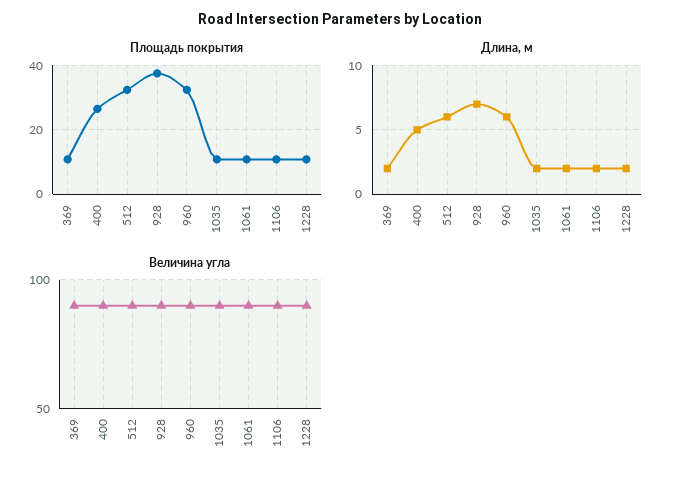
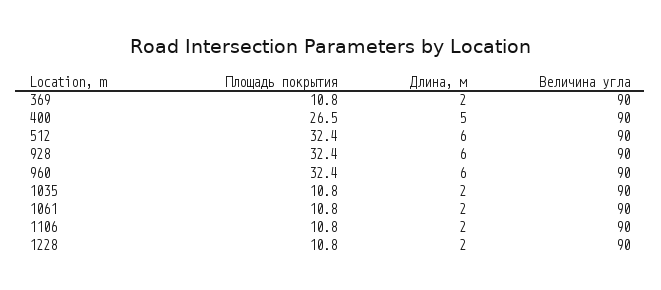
  {
    "Площадь покрытия": {
      "369": 10.8,
      "400": 26.5,
      "512": 32.4,
-     "928": 38,
+     "928": 32.4,
      "960": 32.4,
      "1035": 10.8,
      "1061": 10.8,
      "1106": 10.8,
      "1228": 10.8
    },
    "Длина, м": {
      "369": 2,
      "400": 5,
      "512": 6,
-     "928": 7,
+     "928": 6,
      "960": 6,
      "1035": 2,
      "1061": 2,
      "1106": 2,
      "1228": 2
    },
    "Величина угла": {
      "369": 90,
      "400": 90,
      "512": 90,
      "928": 90,
      "960": 90,
      "1035": 90,
      "1061": 90,
      "1106": 90,
      "1228": 90
    }
  }

